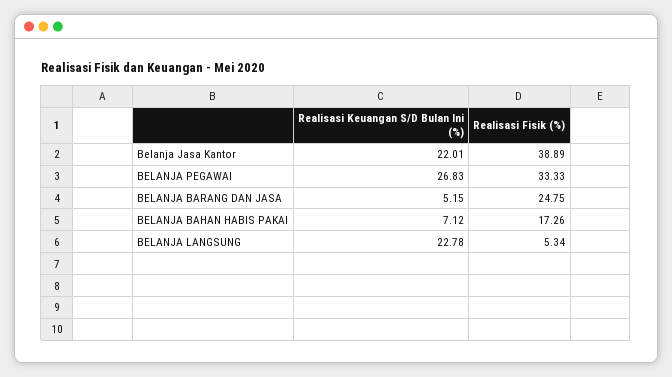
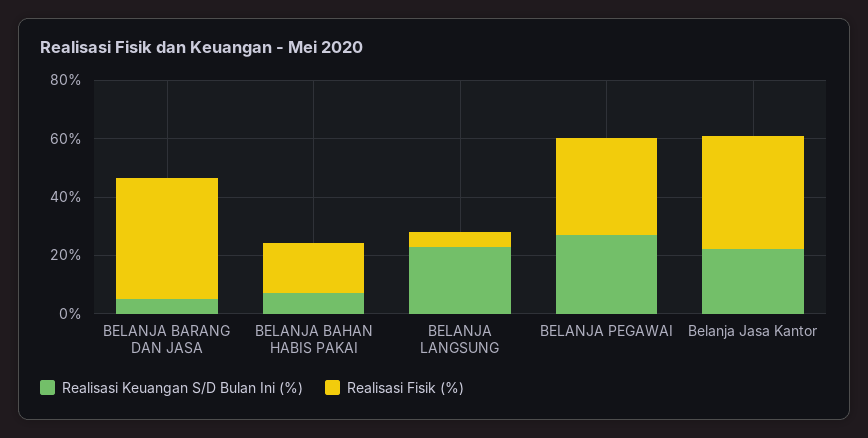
  {
    "Realisasi Keuangan S/D Bulan Ini (%)": {
      "Belanja Jasa Kantor": 22.01,
      "BELANJA PEGAWAI": 26.83,
      "BELANJA BARANG DAN JASA": 5.15,
      "BELANJA BAHAN HABIS PAKAI": 7.12,
      "BELANJA LANGSUNG": 22.78
    },
    "Realisasi Fisik (%)": {
      "Belanja Jasa Kantor": 38.89,
      "BELANJA PEGAWAI": 33.33,
-     "BELANJA BARANG DAN JASA": 24.75,
+     "BELANJA BARANG DAN JASA": 40,
      "BELANJA BAHAN HABIS PAKAI": 17.26,
      "BELANJA LANGSUNG": 5.34
    }
  }

